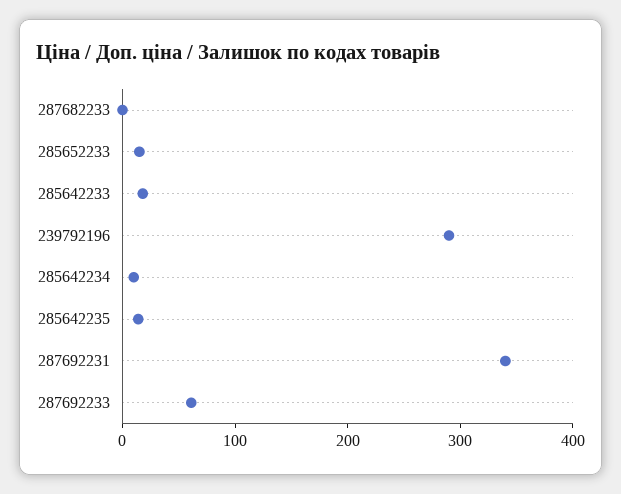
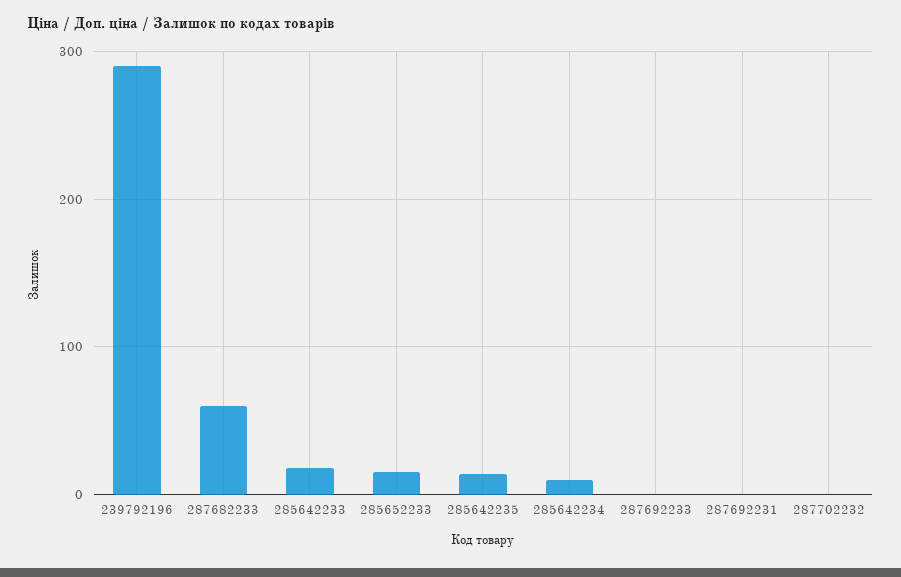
  {
-   "287682233": 0,
+   "287682233": 60,
    "285652233": 20,
    "285642233": 20,
    "239792196": 290,
    "285642234": 10,
    "285642235": 10,
-   "287692231": 340,
+   "287692231": 0,
-   "287692233": 60
+   "287692233": 0,
+   "287702232": 0
  }

